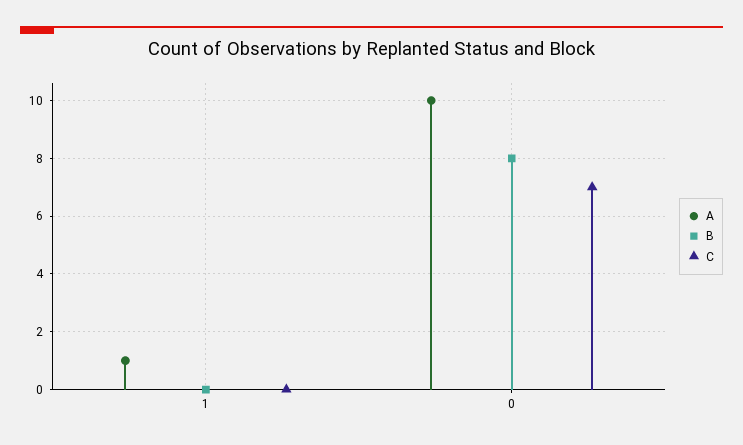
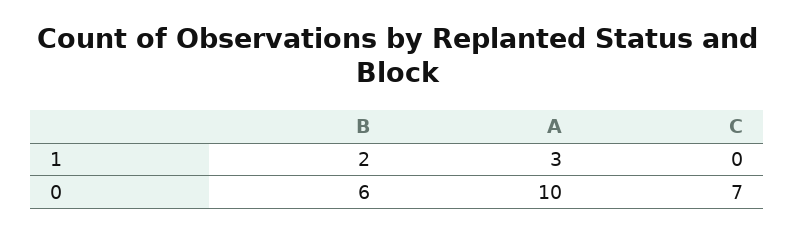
  {
    "A": {
-     "1": 1,
+     "1": 3,
      "0": 10
    },
    "B": {
-     "1": 0,
+     "1": 2,
-     "0": 8
+     "0": 6
    },
    "C": {
      "1": 0,
      "0": 7
    }
  }

